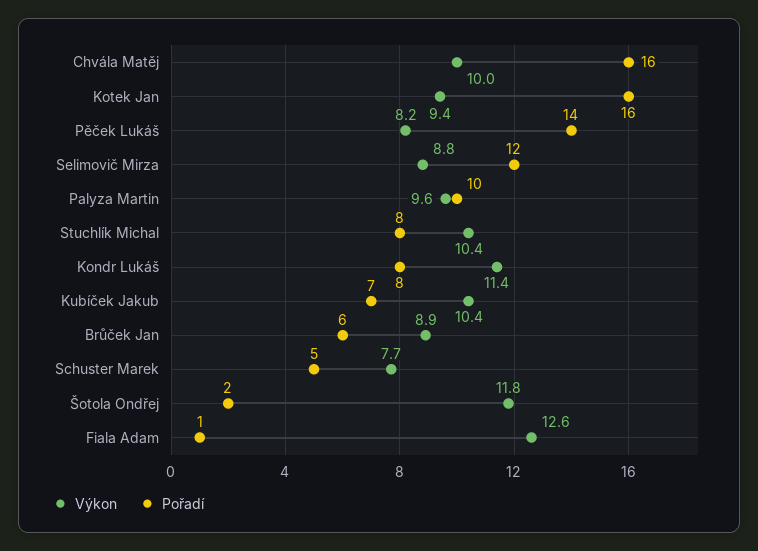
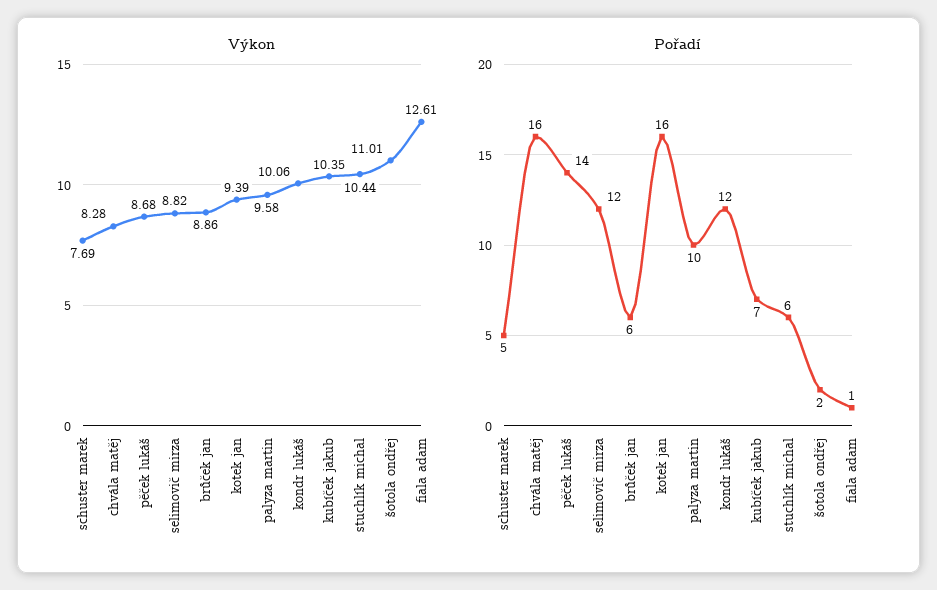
  {
    "Výkon": {
-     "Chvála Matěj": 10,
+     "Chvála Matěj": 8.28,
      "Kotek Jan": 9.39,
-     "Pěček Lukáš": 8.2,
+     "Pěček Lukáš": 8.68,
      "Selimovič Mirza": 8.82,
      "Palyza Martin": 9.58,
      "Stuchlík Michal": 10.44,
-     "Kondr Lukáš": 11.4,
+     "Kondr Lukáš": 10.06,
      "Kubíček Jakub": 10.35,
      "Brůček Jan": 8.86,
      "Schuster Marek": 7.69,
-     "Šotola Ondřej": 11.8,
+     "Šotola Ondřej": 11.01,
      "Fiala Adam": 12.61
    },
    "Pořadí": {
      "Chvála Matěj": 16,
      "Kotek Jan": 16,
      "Pěček Lukáš": 14,
      "Selimovič Mirza": 12,
      "Palyza Martin": 10,
-     "Stuchlík Michal": 8,
+     "Stuchlík Michal": 6,
-     "Kondr Lukáš": 8,
+     "Kondr Lukáš": 12,
      "Kubíček Jakub": 7,
      "Brůček Jan": 6,
      "Schuster Marek": 5,
      "Šotola Ondřej": 2,
      "Fiala Adam": 1
    }
  }

